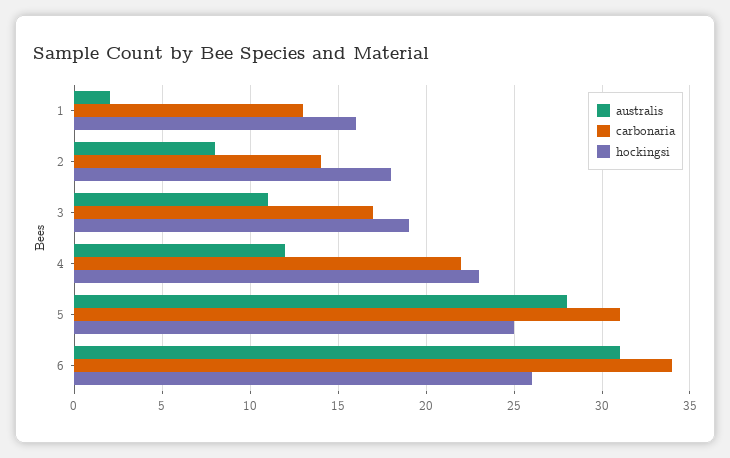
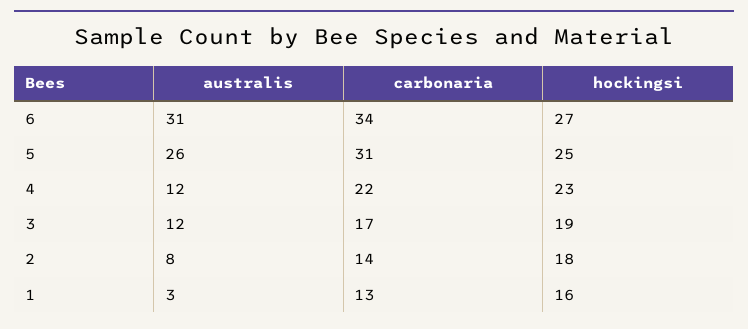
  {
    "australis": {
-     "1": 2,
+     "1": 3,
      "2": 8,
-     "3": 11,
+     "3": 12,
      "4": 12,
-     "5": 28,
+     "5": 26,
      "6": 31
    },
    "carbonaria": {
      "1": 13,
      "2": 14,
      "3": 17,
      "4": 22,
      "5": 31,
      "6": 34
    },
    "hockingsi": {
      "1": 16,
      "2": 18,
      "3": 19,
      "4": 23,
      "5": 25,
-     "6": 26
+     "6": 27
    }
  }

